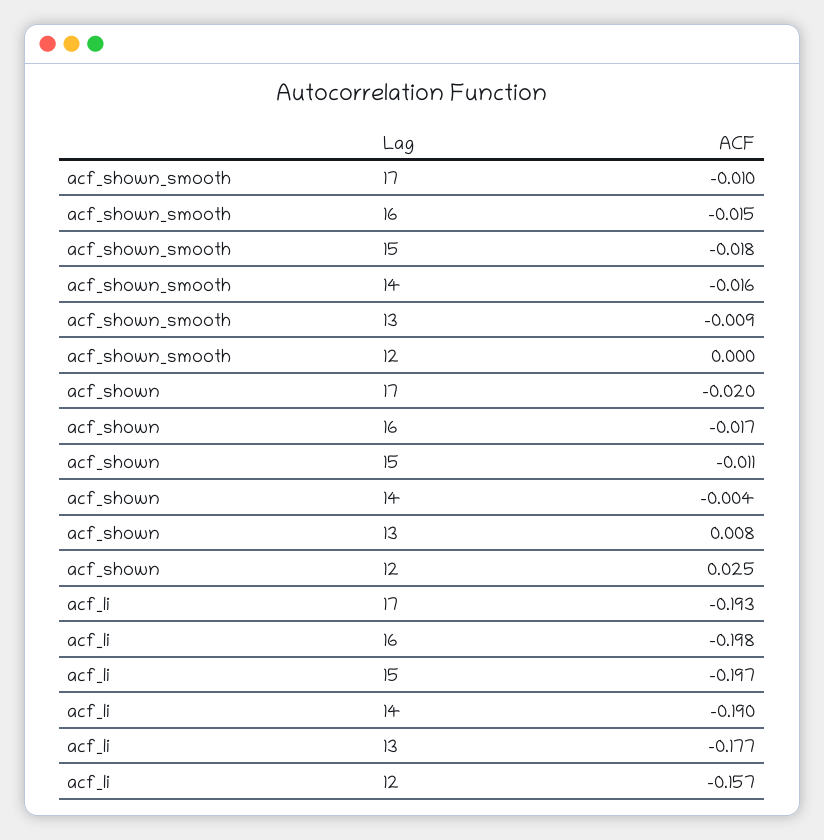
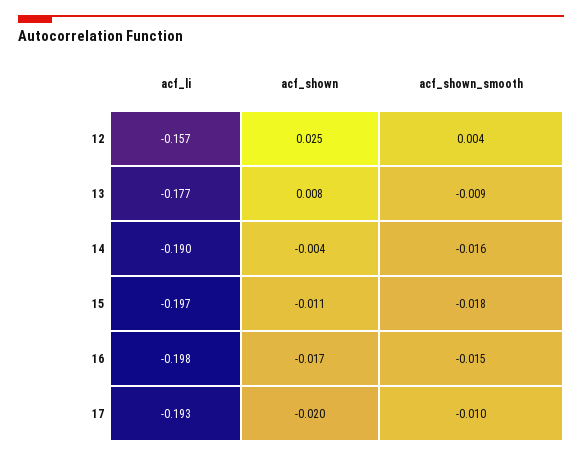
  {
    "acf_shown_smooth": {
      "17": -0.01,
      "16": -0.015,
      "15": -0.018,
      "14": -0.016,
      "13": -0.009,
-     "12": 0
+     "12": 0.004
    },
    "acf_shown": {
      "17": -0.02,
      "16": -0.017,
      "15": -0.011,
      "14": -0.004,
      "13": 0.008,
      "12": 0.025
    },
    "acf_li": {
      "17": -0.193,
      "16": -0.198,
      "15": -0.197,
      "14": -0.19,
      "13": -0.177,
      "12": -0.157
    }
  }

